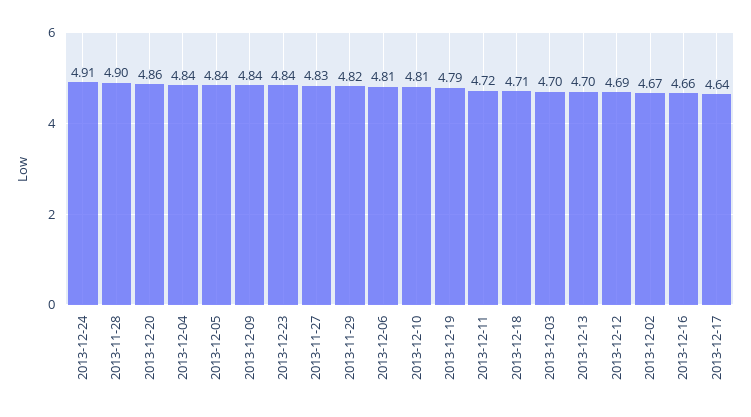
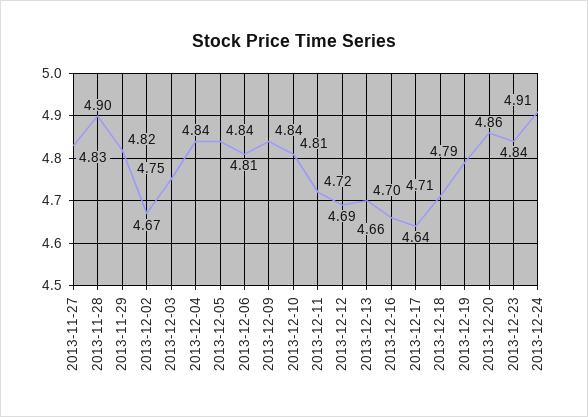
  {
    "2013-12-24": 4.91,
    "2013-11-28": 4.9,
    "2013-12-20": 4.86,
    "2013-12-04": 4.84,
    "2013-12-05": 4.84,
    "2013-12-09": 4.84,
    "2013-12-23": 4.84,
    "2013-11-27": 4.83,
    "2013-11-29": 4.82,
    "2013-12-06": 4.81,
    "2013-12-10": 4.81,
    "2013-12-19": 4.79,
    "2013-12-11": 4.72,
    "2013-12-18": 4.71,
-   "2013-12-03": 4.7,
+   "2013-12-03": 4.75,
    "2013-12-13": 4.7,
    "2013-12-12": 4.69,
    "2013-12-02": 4.67,
    "2013-12-16": 4.66,
    "2013-12-17": 4.64
  }

